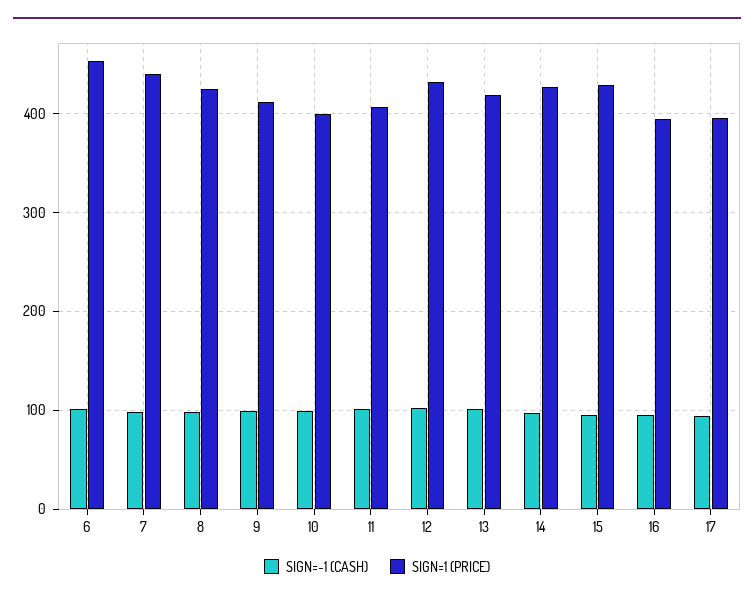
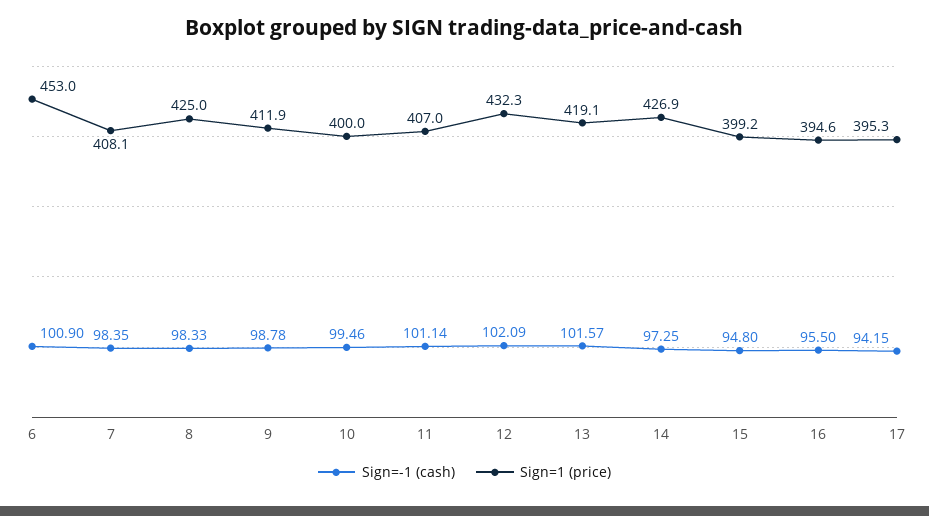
  {
    "SIGN=-1 (CASH)": {
      "6": 100.9,
      "7": 98.35,
      "8": 98.33,
      "9": 98.78,
      "10": 99.46,
      "11": 101.14,
      "12": 102.09,
      "13": 101.57,
      "14": 97.25,
      "15": 94.8,
      "16": 95.5,
      "17": 94.15
    },
    "SIGN=1 (PRICE)": {
      "6": 453,
-     "7": 440,
+     "7": 408.1,
      "8": 425,
      "9": 411.9,
      "10": 400,
      "11": 407,
      "12": 432.3,
      "13": 419.1,
      "14": 426.9,
-     "15": 430,
+     "15": 399.2,
      "16": 394.6,
      "17": 395.3
    }
  }

